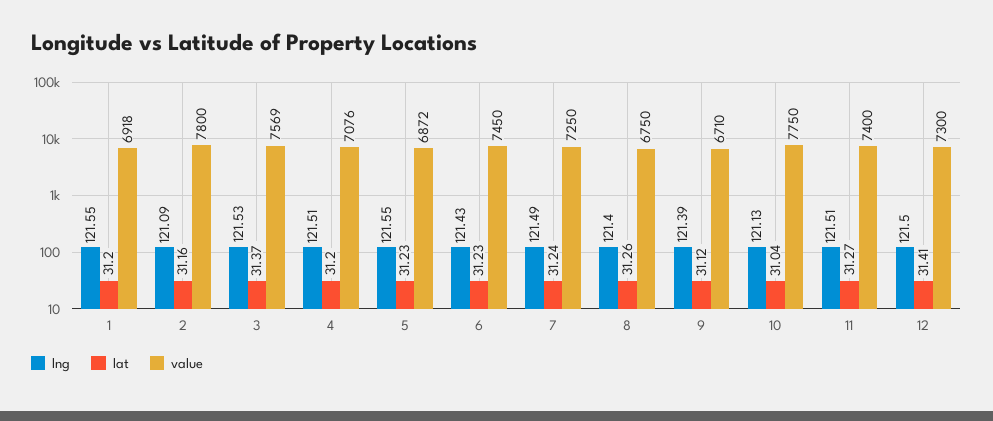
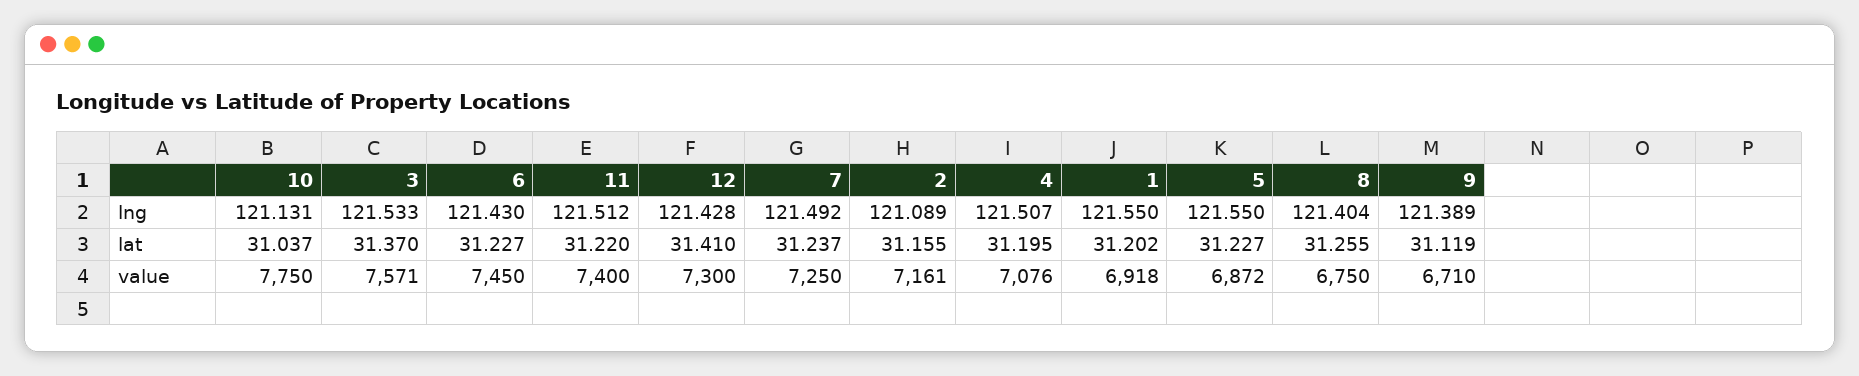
  {
    "lng": {
      "1": 121.55,
      "2": 121.089,
      "3": 121.533,
      "4": 121.507,
      "5": 121.55,
      "6": 121.43,
      "7": 121.492,
      "8": 121.404,
      "9": 121.389,
      "10": 121.131,
      "11": 121.512,
-     "12": 121.5
+     "12": 121.428
    },
    "lat": {
      "1": 31.202,
      "2": 31.155,
      "3": 31.37,
      "4": 31.195,
      "5": 31.227,
      "6": 31.227,
      "7": 31.237,
      "8": 31.255,
      "9": 31.119,
      "10": 31.037,
-     "11": 31.27,
+     "11": 31.22,
      "12": 31.41
    },
    "value": {
      "1": 6918,
-     "2": 7800,
+     "2": 7161,
-     "3": 7569,
+     "3": 7571,
      "4": 7076,
      "5": 6872,
      "6": 7450,
      "7": 7250,
      "8": 6750,
      "9": 6710,
      "10": 7750,
      "11": 7400,
      "12": 7300
    }
  }

